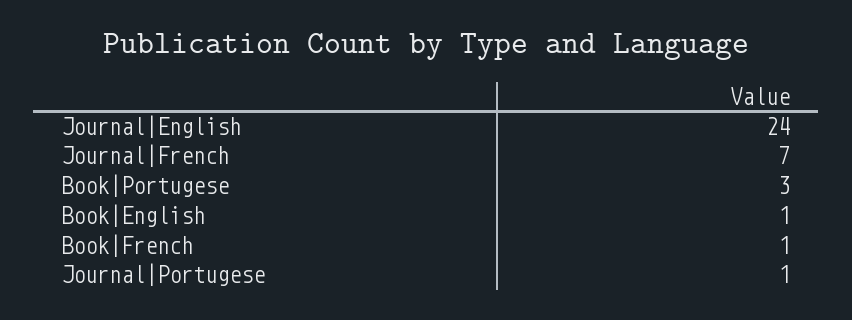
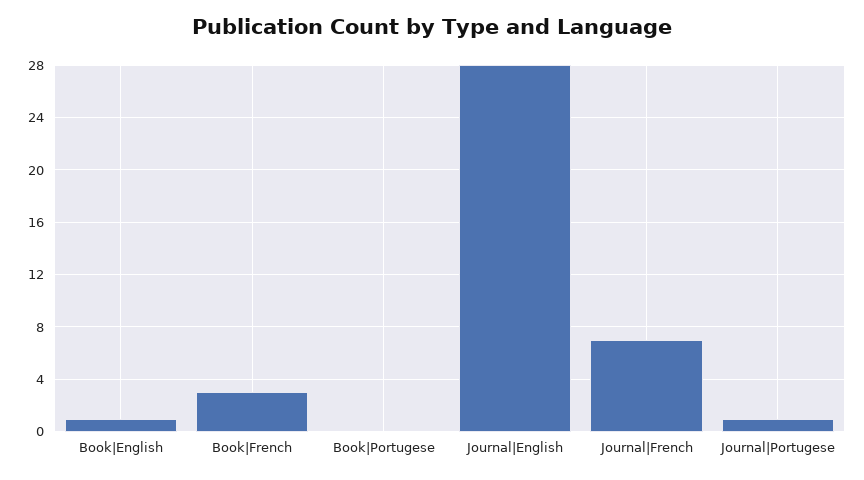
  {
-   "Journal|English": 24,
+   "Journal|English": 28,
    "Journal|French": 7,
-   "Book|Portugese": 3,
+   "Book|Portugese": 0,
    "Book|English": 1,
-   "Book|French": 1,
+   "Book|French": 3,
    "Journal|Portugese": 1
  }

